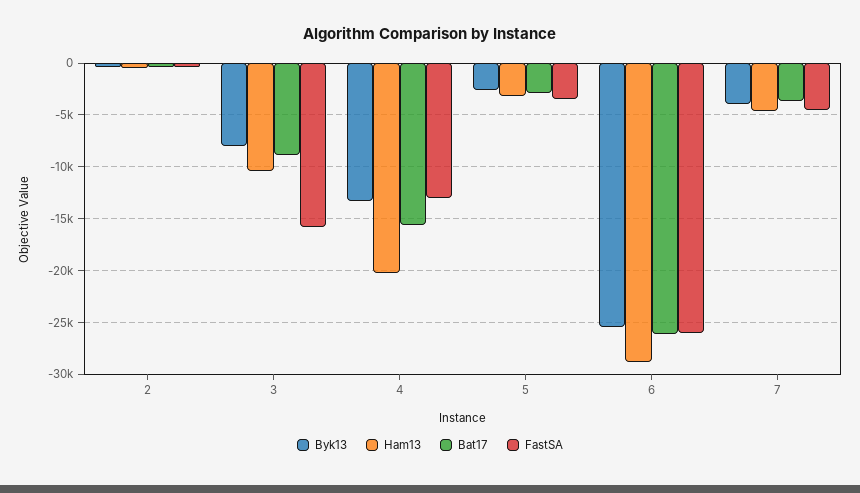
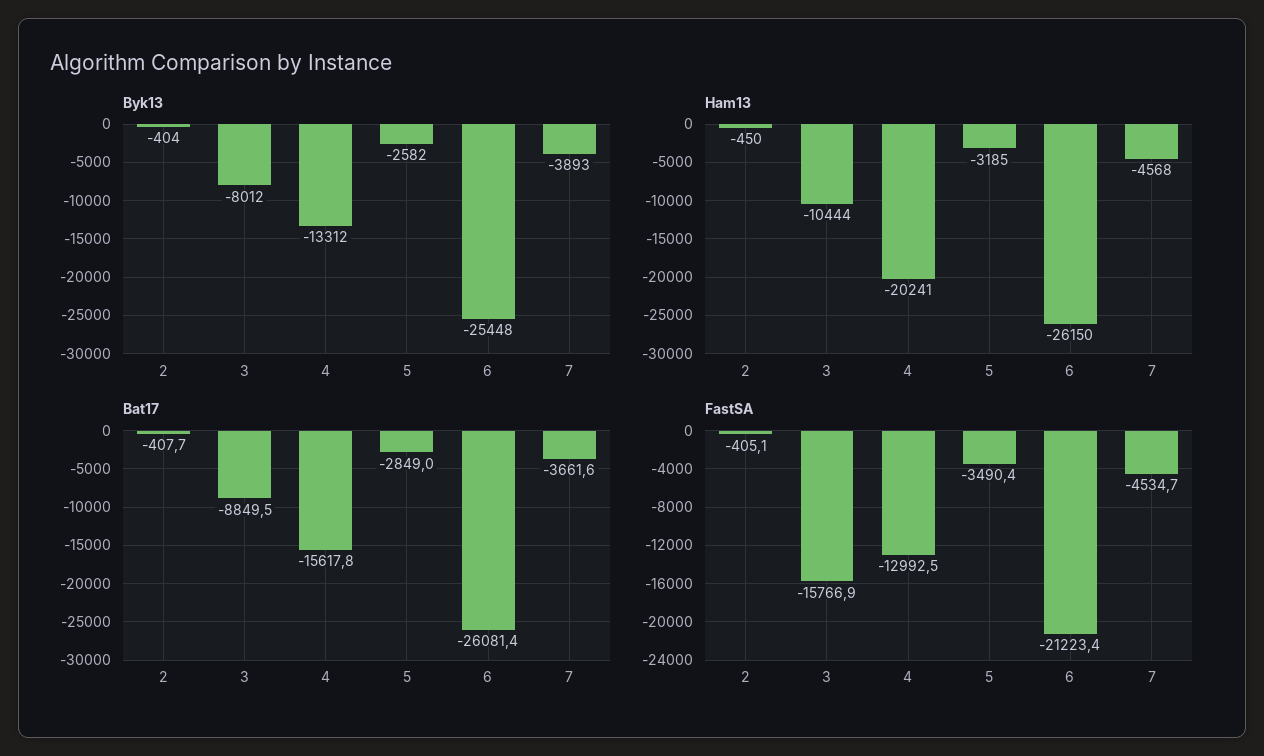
  {
    "Byk13": {
      "2": -404,
      "3": -8012,
      "4": -13312,
      "5": -2582,
      "6": -25448,
      "7": -3893
    },
    "Ham13": {
      "2": -450,
      "3": -10444,
      "4": -20241,
      "5": -3185,
-     "6": -29000,
+     "6": -26150,
      "7": -4568
    },
    "Bat17": {
      "2": -407.7,
      "3": -8849.5,
      "4": -15617.8,
      "5": -2849,
      "6": -26081.4,
      "7": -3661.6
    },
    "FastSA": {
      "2": -405.1,
      "3": -15766.9,
      "4": -12992.5,
      "5": -3490.4,
-     "6": -26000,
+     "6": -21223.4,
      "7": -4534.7
    }
  }

